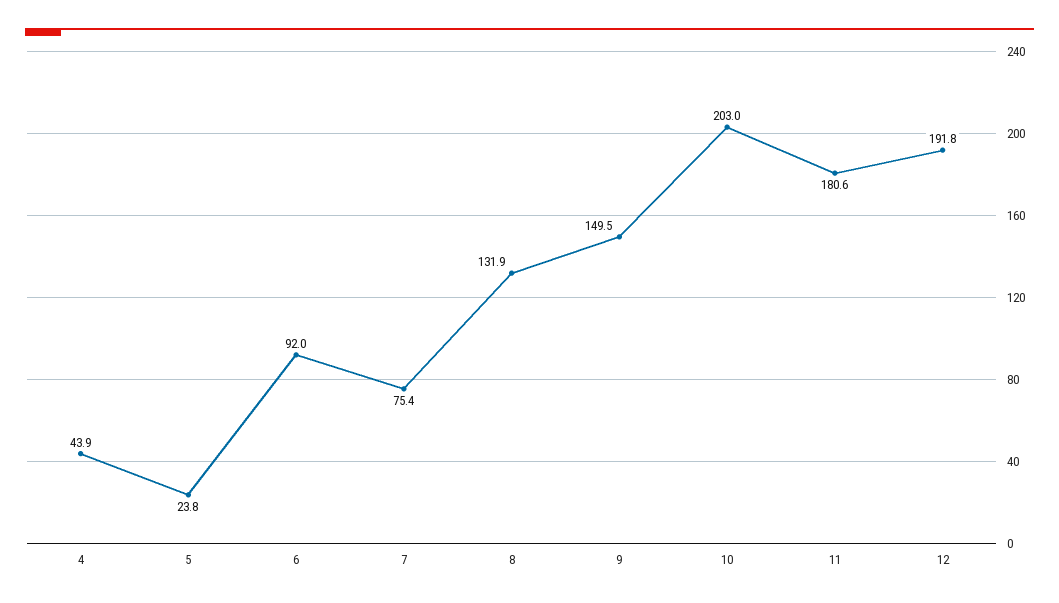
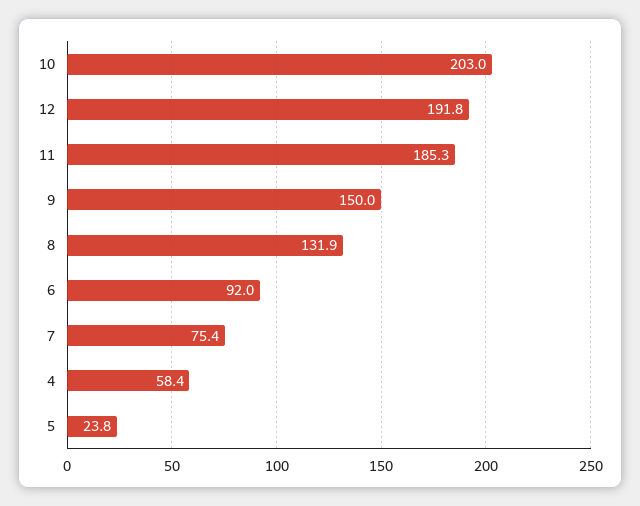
  {
-   "4": 43.9,
+   "4": 58.4,
    "5": 23.8,
    "6": 92,
    "7": 75.4,
    "8": 131.9,
-   "9": 149.5,
+   "9": 150,
    "10": 203,
-   "11": 180.6,
+   "11": 185.3,
    "12": 191.8
  }

